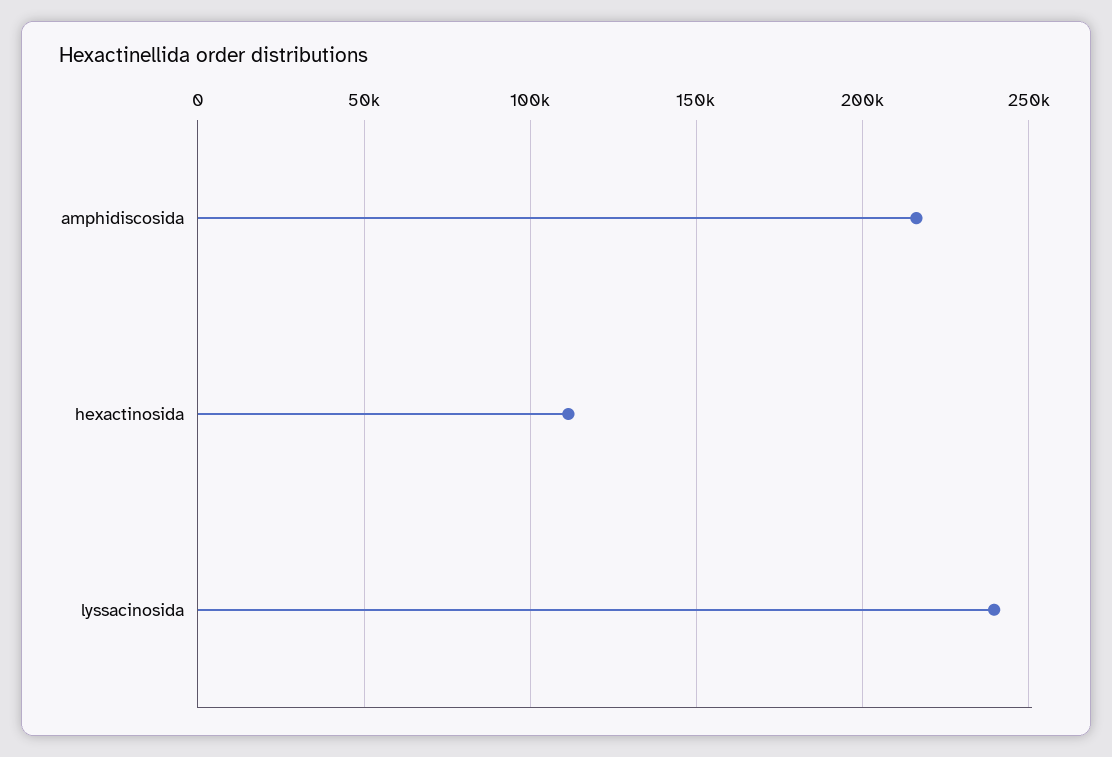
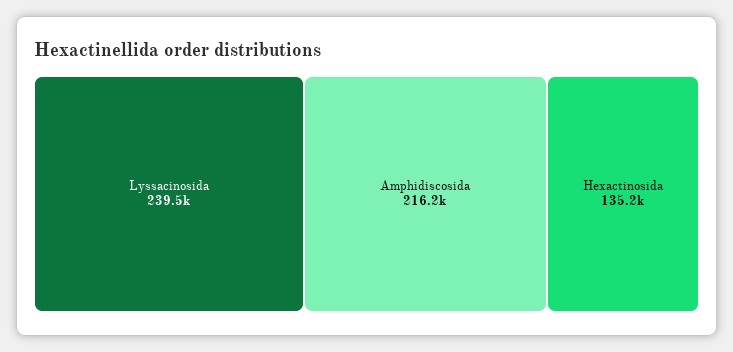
  {
    "amphidiscosida": 216200,
-   "hexactinosida": 110000,
+   "hexactinosida": 135200,
    "lyssacinosida": 239500
  }

